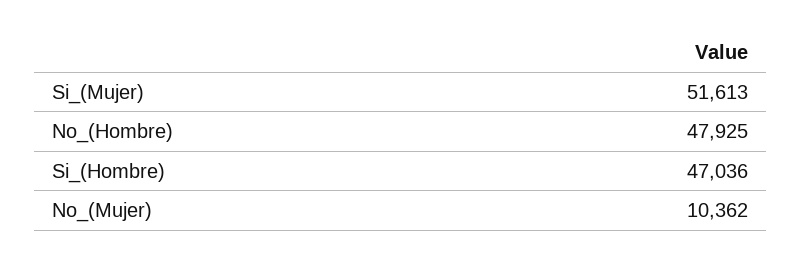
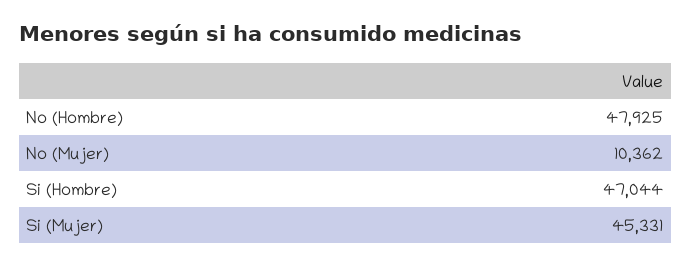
  {
-   "Si_(Mujer)": 51613,
+   "Si_(Mujer)": 45331,
    "No_(Hombre)": 47925,
-   "Si_(Hombre)": 47036,
+   "Si_(Hombre)": 47044,
    "No_(Mujer)": 10362
  }

